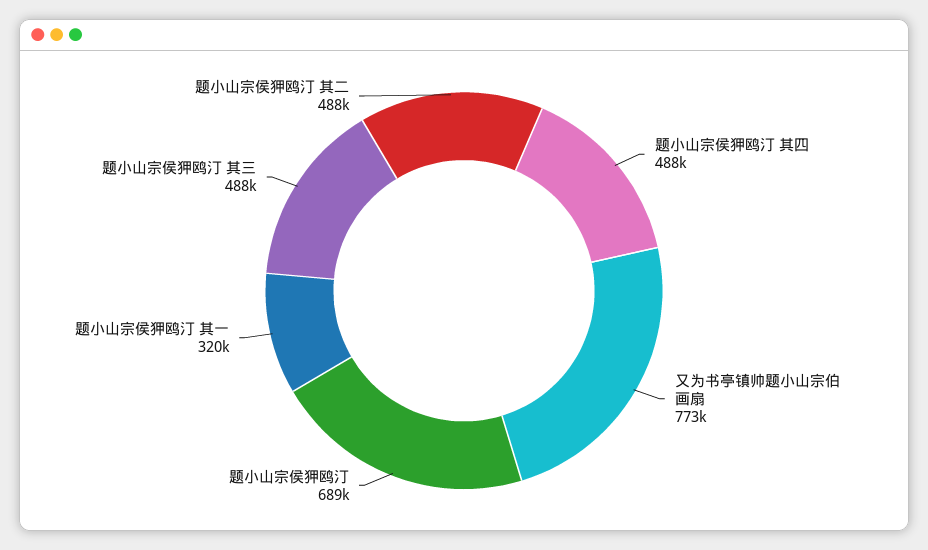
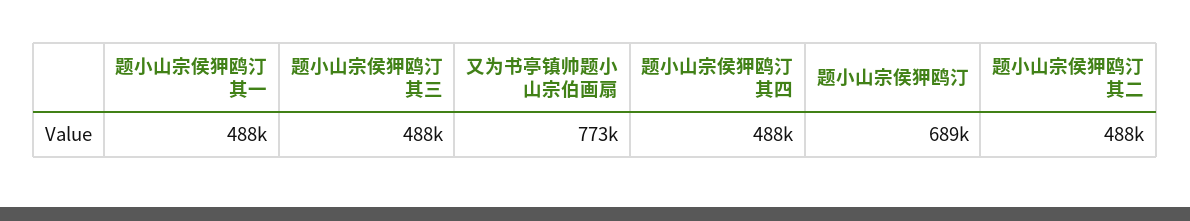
  {
    "题小山宗侯狎鸥汀 其四": 488000,
    "又为书亭镇帅题小山宗伯画扇": 773000,
    "题小山宗侯狎鸥汀": 689000,
-   "题小山宗侯狎鸥汀 其一": 320000,
+   "题小山宗侯狎鸥汀 其一": 488000,
    "题小山宗侯狎鸥汀 其三": 488000,
    "题小山宗侯狎鸥汀 其二": 488000
  }

